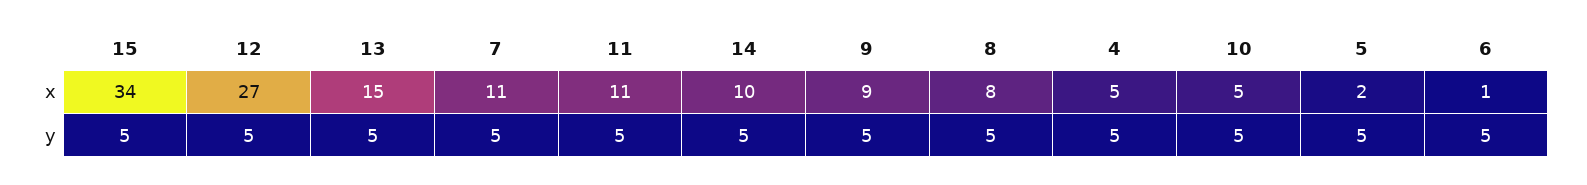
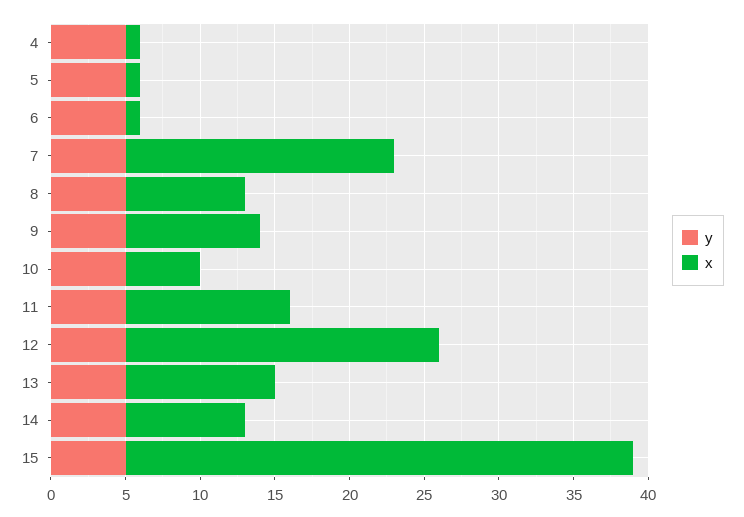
  {
    "x": {
      "15": 34,
-     "12": 27,
+     "12": 21,
-     "13": 15,
+     "13": 10,
-     "7": 11,
+     "7": 18,
      "11": 11,
-     "14": 10,
+     "14": 8,
      "9": 9,
      "8": 8,
-     "4": 5,
+     "4": 1,
      "10": 5,
-     "5": 2,
+     "5": 1,
      "6": 1
    },
    "y": {
      "15": 5,
      "12": 5,
      "13": 5,
      "7": 5,
      "11": 5,
      "14": 5,
      "9": 5,
      "8": 5,
      "4": 5,
      "10": 5,
      "5": 5,
      "6": 5
    }
  }

